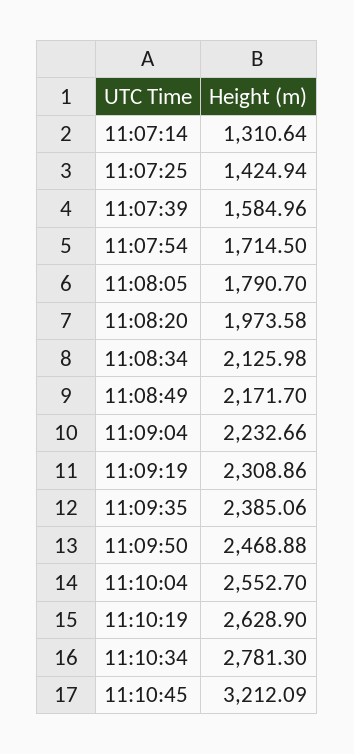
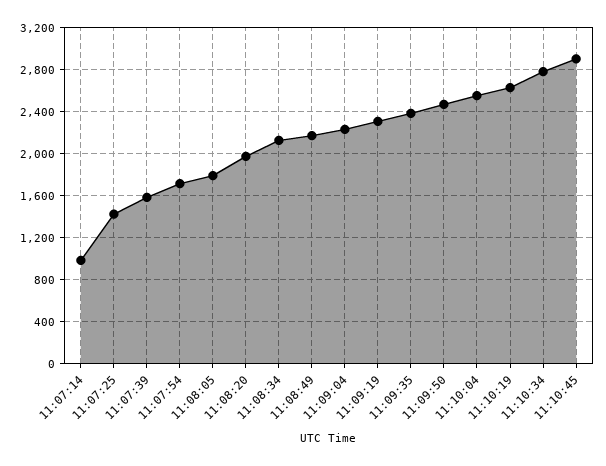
  {
-   "11:07:14": 1310.64,
+   "11:07:14": 1000,
    "11:07:25": 1424.94,
    "11:07:39": 1584.96,
    "11:07:54": 1714.5,
    "11:08:05": 1790.7,
    "11:08:20": 1973.58,
    "11:08:34": 2125.98,
    "11:08:49": 2171.7,
    "11:09:04": 2232.66,
    "11:09:19": 2308.86,
    "11:09:35": 2385.06,
    "11:09:50": 2468.88,
    "11:10:04": 2552.7,
    "11:10:19": 2628.9,
    "11:10:34": 2781.3,
-   "11:10:45": 3212.09
+   "11:10:45": 2900
  }

